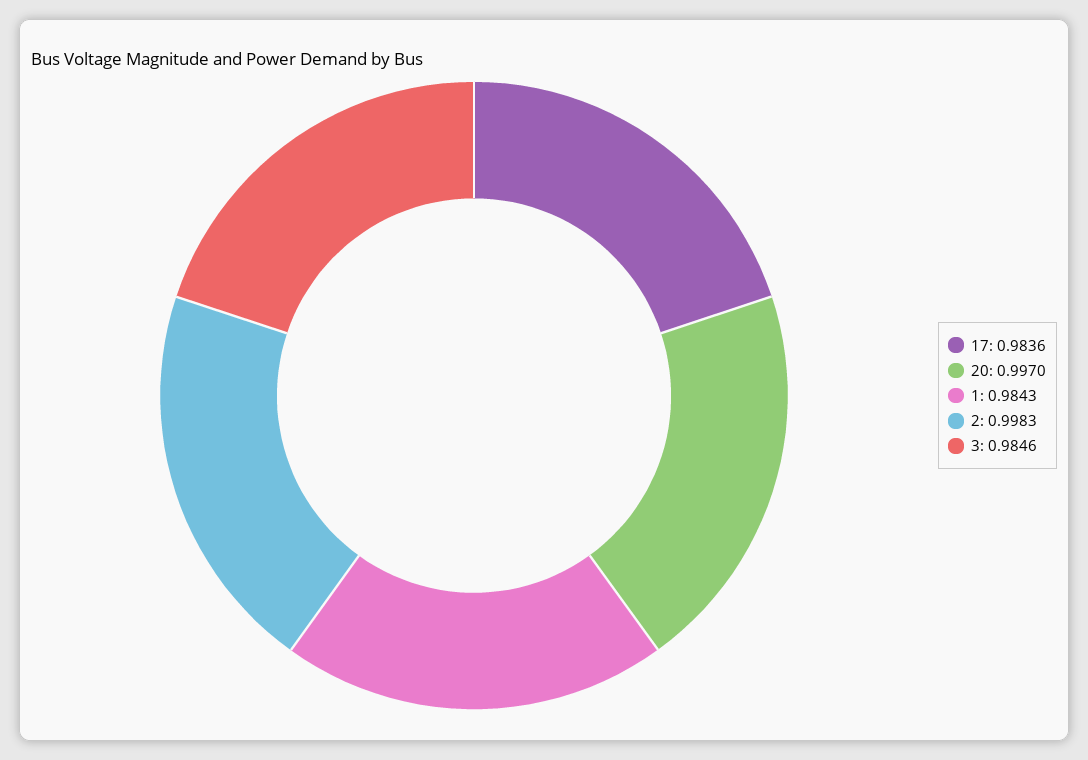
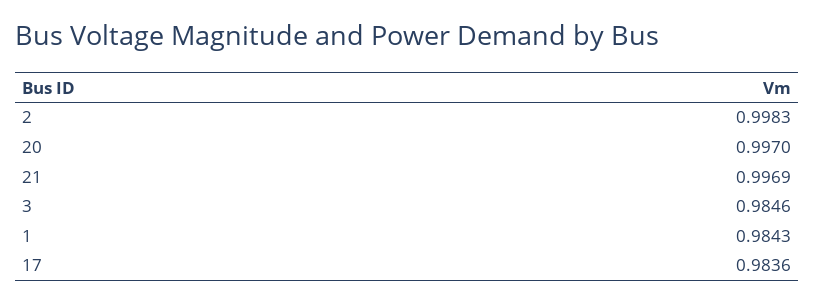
  {
    "17": 0.9836,
    "20": 0.997,
    "1": 0.9843,
    "2": 0.9983,
-   "3": 0.9846
+   "3": 0.9846,
+   "21": 0.9969
  }

